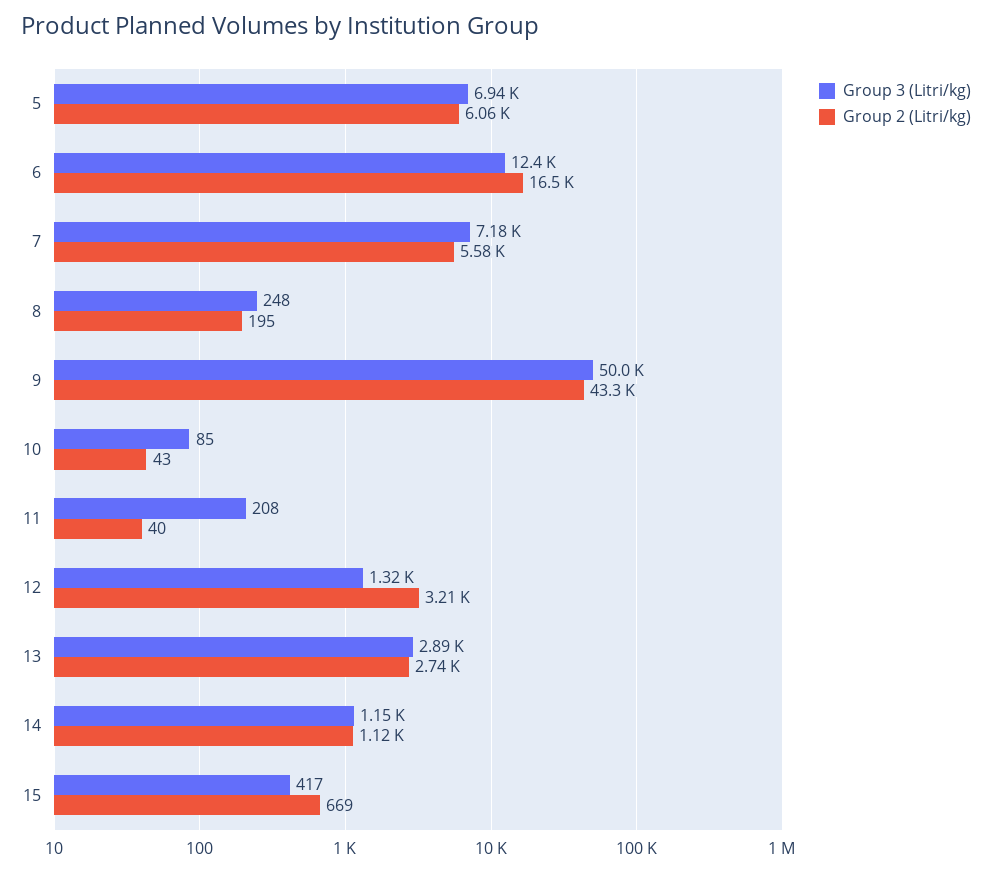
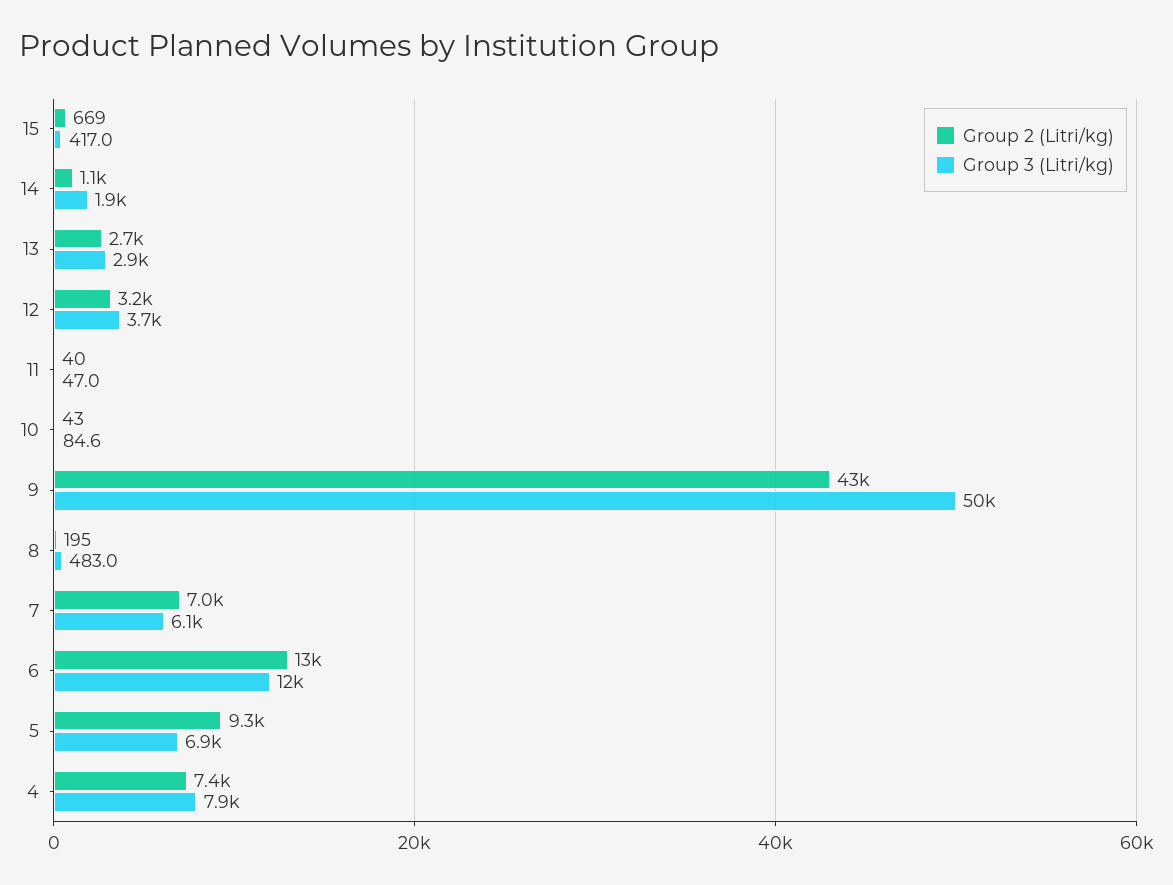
  {
    "Group 3 (Litri/kg)": {
      "5": 6940,
      "6": 12400,
-     "7": 7180,
+     "7": 6100,
-     "8": 248,
+     "8": 483,
      "9": 50000,
      "10": 84.6,
-     "11": 208,
+     "11": 47,
-     "12": 1320,
+     "12": 3700,
      "13": 2890,
-     "14": 1150,
+     "14": 1900,
-     "15": 417
+     "15": 417,
+     "4": 7900
    },
    "Group 2 (Litri/kg)": {
-     "5": 6060,
+     "5": 9300,
-     "6": 16500,
+     "6": 13000,
-     "7": 5580,
+     "7": 7000,
      "8": 195,
      "9": 43300,
      "10": 43,
      "11": 40,
      "12": 3210,
      "13": 2740,
      "14": 1120,
-     "15": 669
+     "15": 669,
+     "4": 7400
    }
  }

